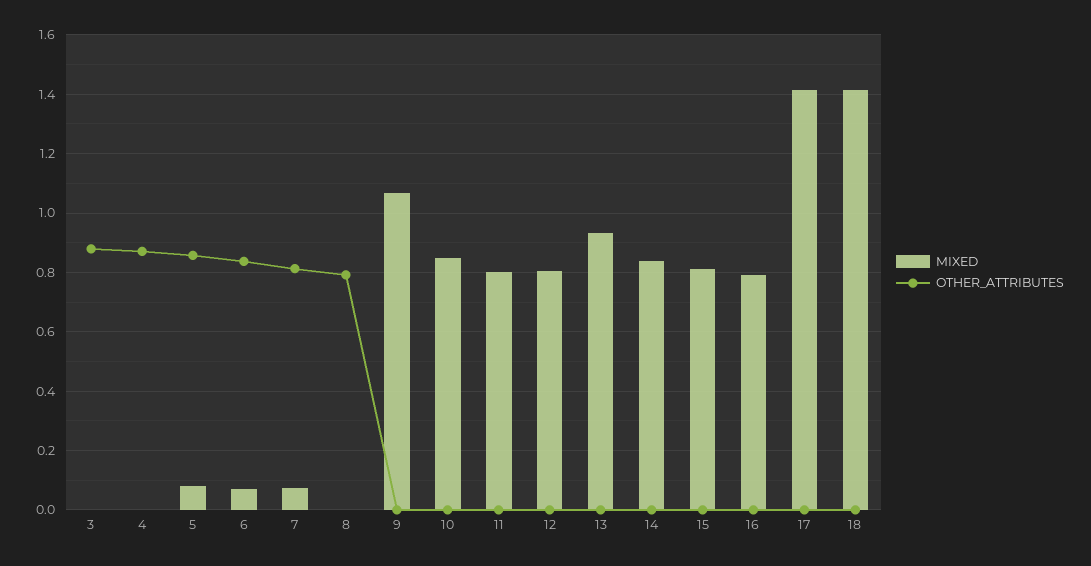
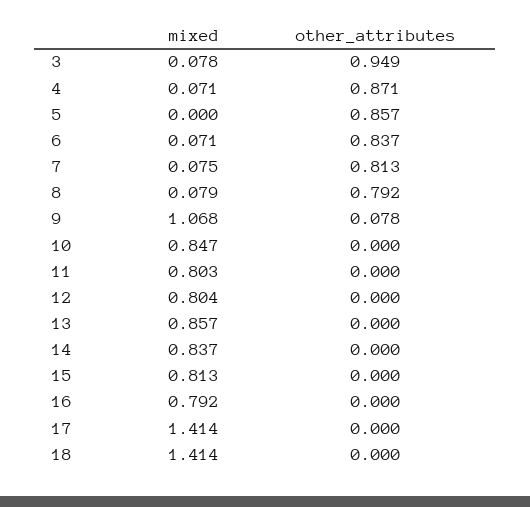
  {
    "MIXED": {
-     "3": 0,
+     "3": 0.078,
-     "4": 0,
+     "4": 0.071,
-     "5": 0.075,
+     "5": 0,
      "6": 0.071,
      "7": 0.075,
-     "8": 0,
+     "8": 0.079,
      "9": 1.068,
      "10": 0.847,
      "11": 0.803,
      "12": 0.804,
-     "13": 0.925,
+     "13": 0.857,
      "14": 0.837,
      "15": 0.813,
      "16": 0.792,
      "17": 1.414,
      "18": 1.414
    },
    "OTHER_ATTRIBUTES": {
-     "3": 0.875,
+     "3": 0.949,
      "4": 0.871,
      "5": 0.857,
      "6": 0.837,
      "7": 0.813,
      "8": 0.792,
-     "9": 0,
+     "9": 0.078,
      "10": 0,
      "11": 0,
      "12": 0,
      "13": 0,
      "14": 0,
      "15": 0,
      "16": 0,
      "17": 0,
      "18": 0
    }
  }

